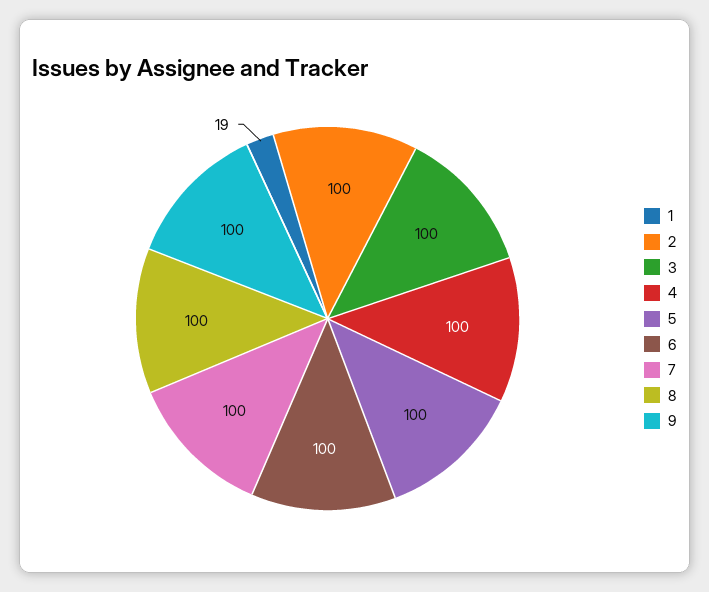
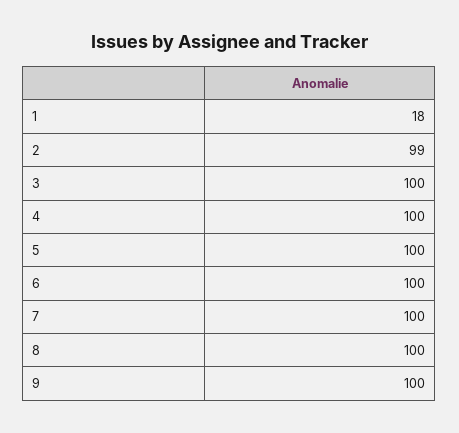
  {
-   "1": 19,
+   "1": 18,
-   "2": 100,
+   "2": 99,
    "3": 100,
    "4": 100,
    "5": 100,
    "6": 100,
    "7": 100,
    "8": 100,
    "9": 100
  }

